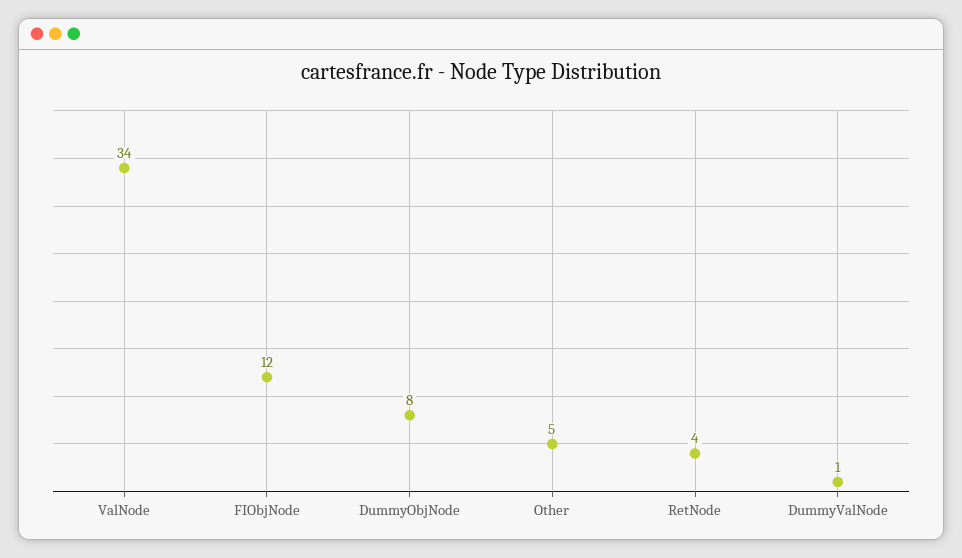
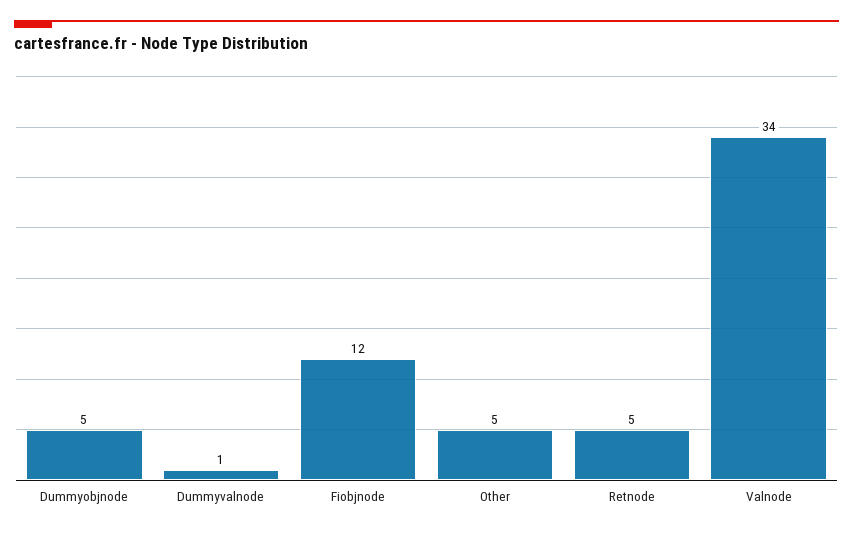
  {
    "ValNode": 34,
    "FIObjNode": 12,
-   "DummyObjNode": 8,
+   "DummyObjNode": 5,
    "Other": 5,
-   "RetNode": 4,
+   "RetNode": 5,
    "DummyValNode": 1
  }

